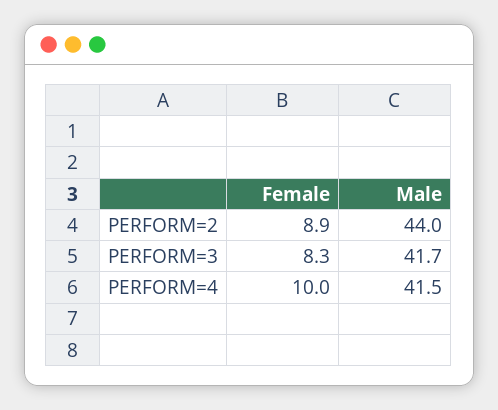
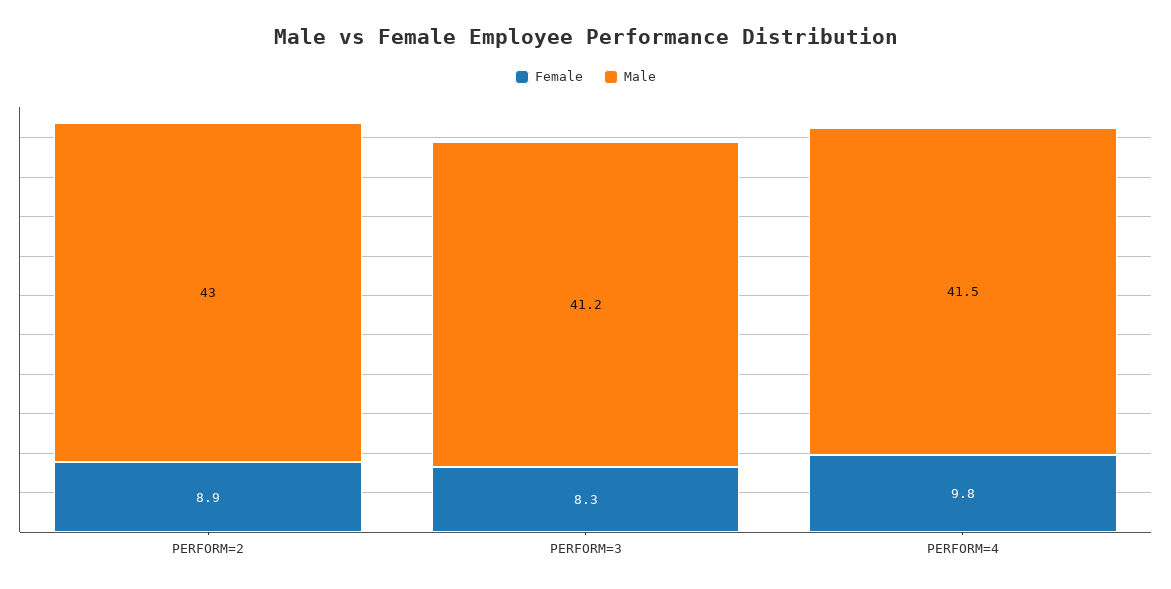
  {
    "Female": {
      "PERFORM=2": 8.9,
      "PERFORM=3": 8.3,
-     "PERFORM=4": 10
+     "PERFORM=4": 9.8
    },
    "Male": {
-     "PERFORM=2": 44,
+     "PERFORM=2": 43,
-     "PERFORM=3": 41.7,
+     "PERFORM=3": 41.2,
      "PERFORM=4": 41.5
    }
  }

